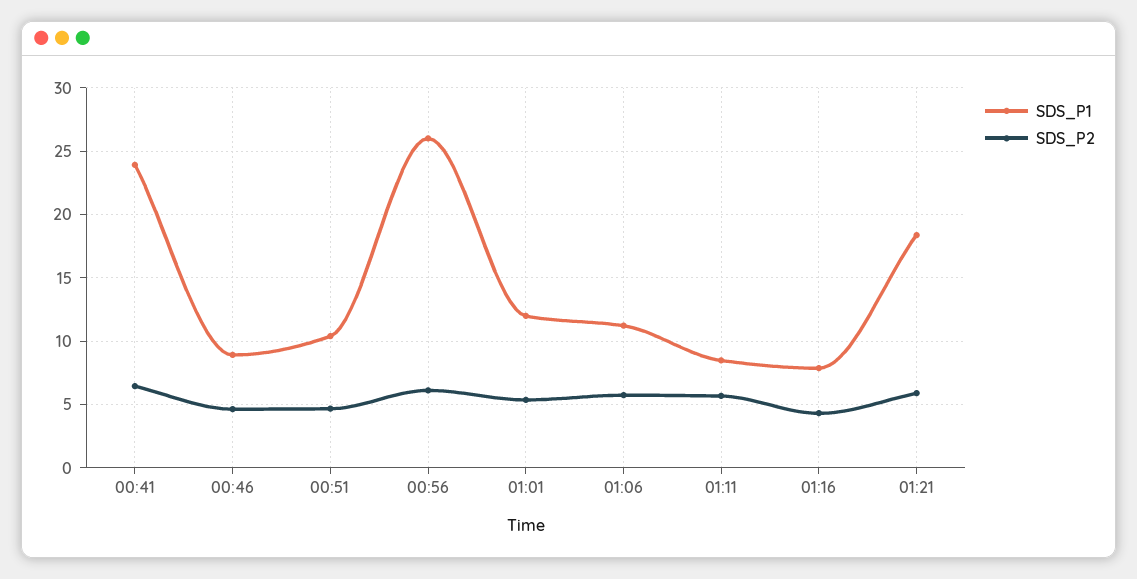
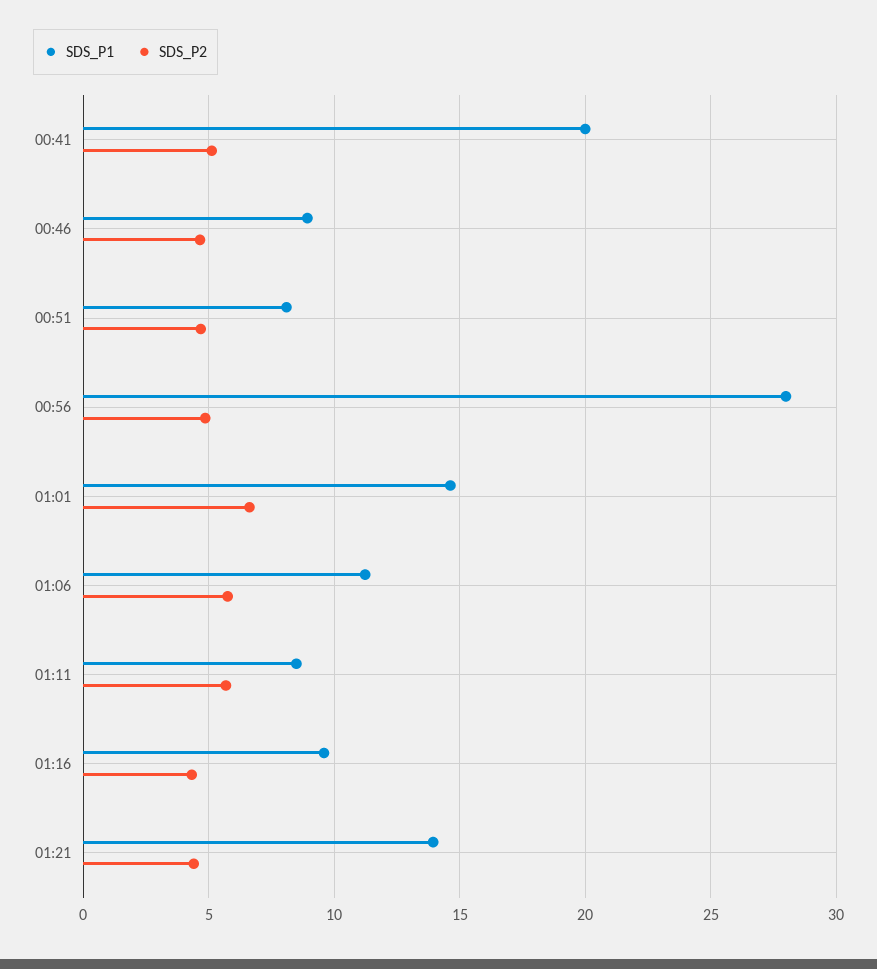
  {
    "SDS_P1": {
-     "00:41": 24,
+     "00:41": 20,
      "00:46": 9,
-     "00:51": 10.5,
+     "00:51": 8,
-     "00:56": 26,
+     "00:56": 28,
-     "01:01": 12,
+     "01:01": 14.5,
      "01:06": 11,
      "01:11": 8.5,
-     "01:16": 8,
+     "01:16": 9.5,
-     "01:21": 18.5
+     "01:21": 14
    },
    "SDS_P2": {
-     "00:41": 6.5,
+     "00:41": 5,
      "00:46": 4.5,
      "00:51": 4.5,
-     "00:56": 6,
+     "00:56": 5,
-     "01:01": 5.5,
+     "01:01": 6.5,
      "01:06": 6,
      "01:11": 5.5,
      "01:16": 4.5,
-     "01:21": 6
+     "01:21": 4.5
    }
  }

